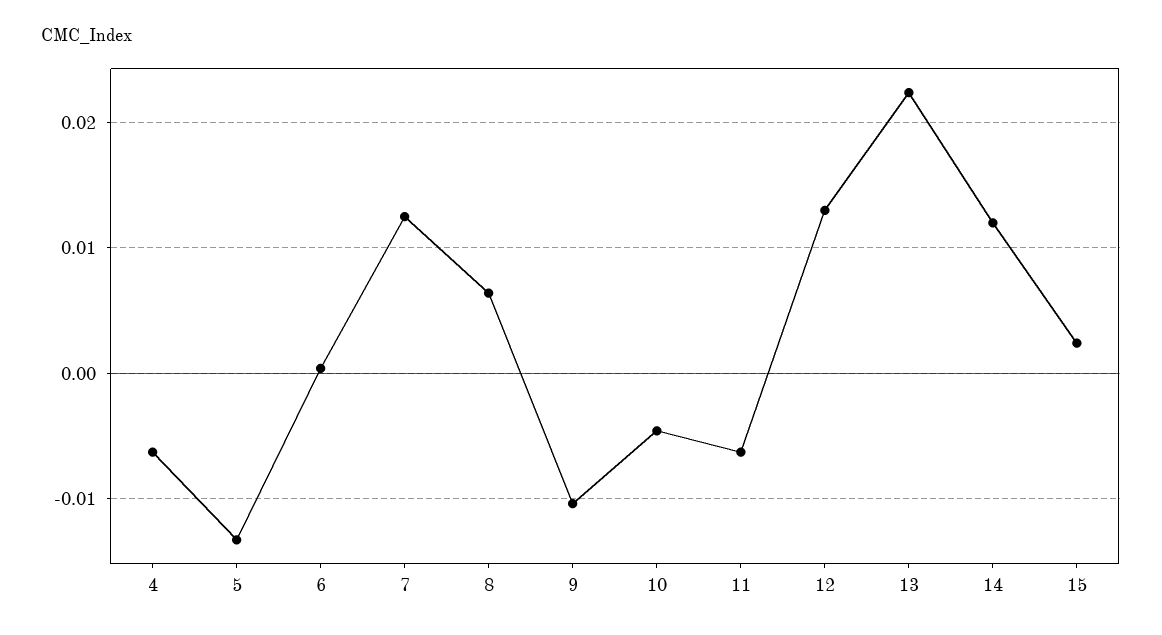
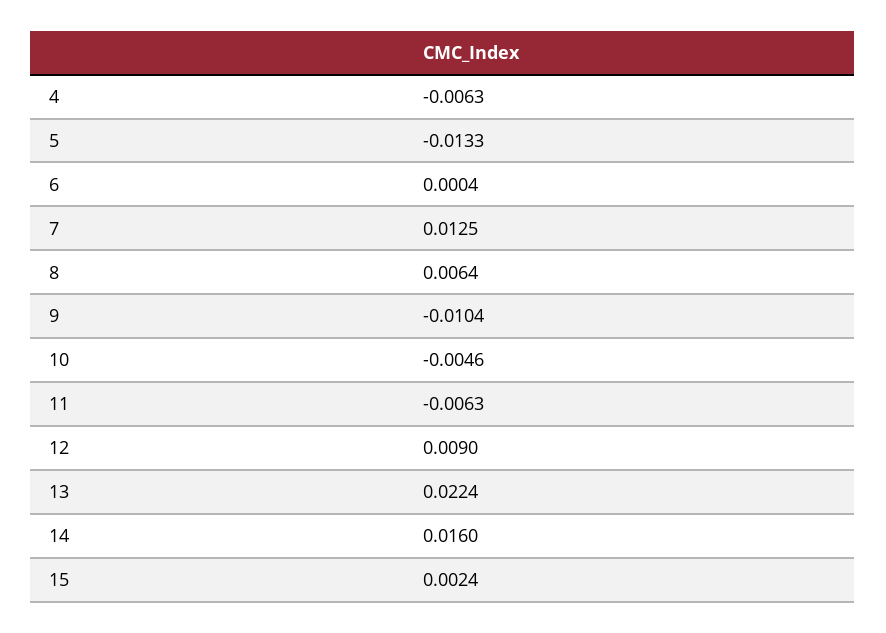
  {
    "4": -0.0063,
    "5": -0.0133,
    "6": 0.0004,
    "7": 0.0125,
    "8": 0.0064,
    "9": -0.0104,
    "10": -0.0046,
    "11": -0.0063,
-   "12": 0.013,
+   "12": 0.009,
    "13": 0.0224,
-   "14": 0.012,
+   "14": 0.016,
    "15": 0.0024
  }

